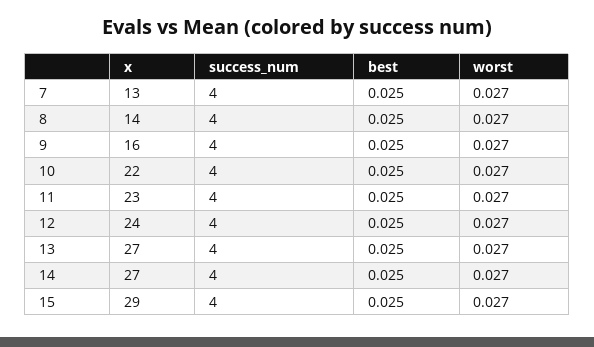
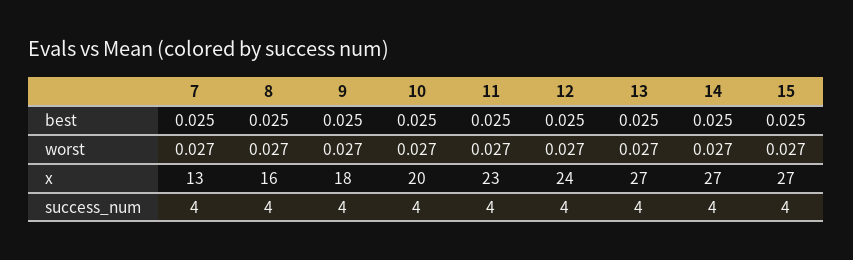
  {
    "x": {
      "7": 13,
-     "8": 14,
+     "8": 16,
-     "9": 16,
+     "9": 18,
-     "10": 22,
+     "10": 20,
      "11": 23,
      "12": 24,
      "13": 27,
      "14": 27,
-     "15": 29
+     "15": 27
    },
    "success_num": {
      "7": 4,
      "8": 4,
      "9": 4,
      "10": 4,
      "11": 4,
      "12": 4,
      "13": 4,
      "14": 4,
      "15": 4
    },
    "best": {
      "7": 0.025,
      "8": 0.025,
      "9": 0.025,
      "10": 0.025,
      "11": 0.025,
      "12": 0.025,
      "13": 0.025,
      "14": 0.025,
      "15": 0.025
    },
    "worst": {
      "7": 0.027,
      "8": 0.027,
      "9": 0.027,
      "10": 0.027,
      "11": 0.027,
      "12": 0.027,
      "13": 0.027,
      "14": 0.027,
      "15": 0.027
    }
  }

